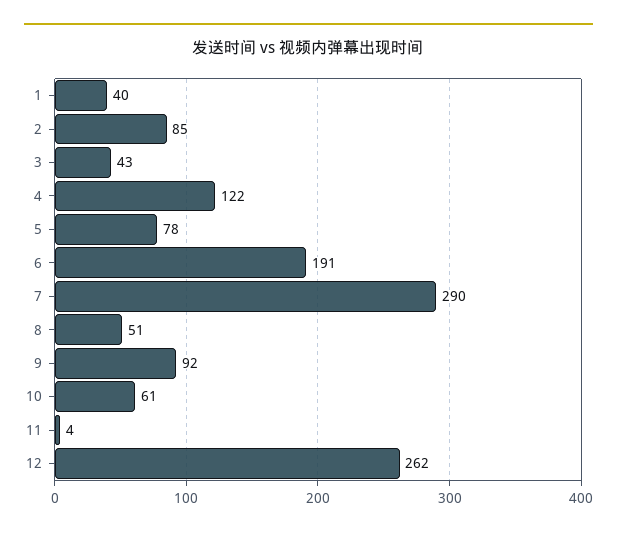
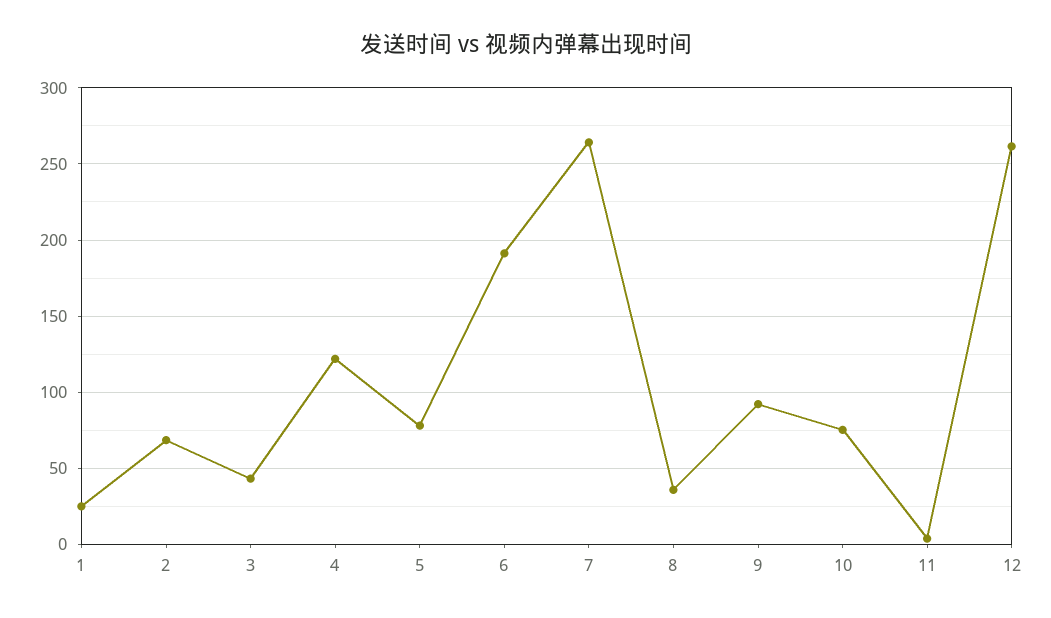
  {
-   "1": 40,
+   "1": 25,
-   "2": 85,
+   "2": 70,
    "3": 43,
    "4": 122,
    "5": 78,
    "6": 191,
-   "7": 290,
+   "7": 265,
-   "8": 51,
+   "8": 35,
    "9": 92,
-   "10": 61,
+   "10": 75,
    "11": 4,
    "12": 262
  }

